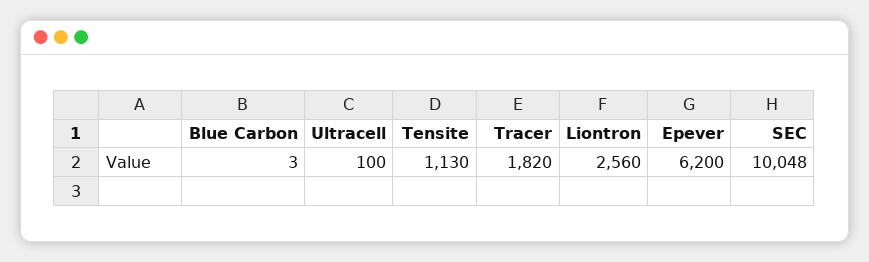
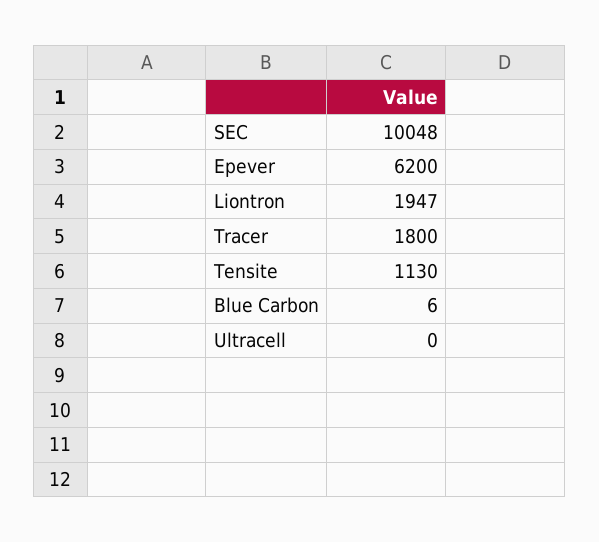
  {
-   "Blue Carbon": 3,
+   "Blue Carbon": 6,
-   "Ultracell": 100,
+   "Ultracell": 0,
    "Tensite": 1130,
-   "Tracer": 1820,
+   "Tracer": 1800,
-   "Liontron": 2560,
+   "Liontron": 1947,
    "Epever": 6200,
    "SEC": 10048
  }

